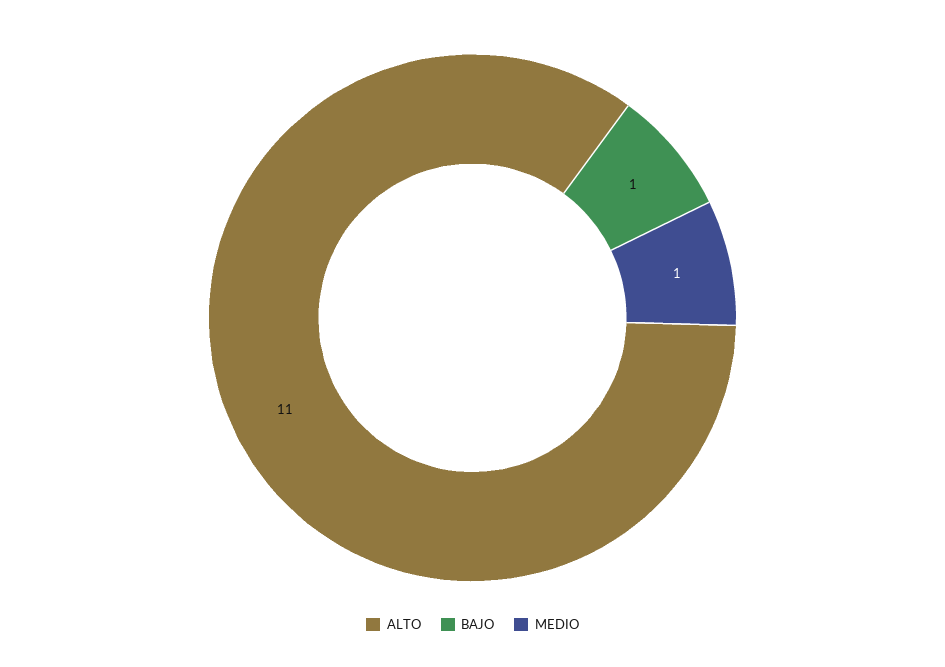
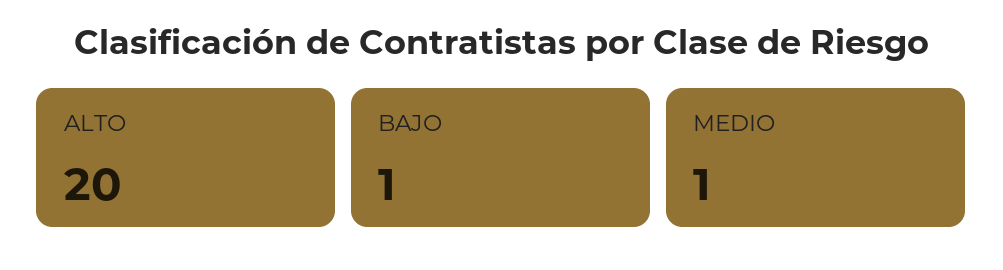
  {
-   "ALTO": 11,
+   "ALTO": 20,
    "BAJO": 1,
    "MEDIO": 1
  }

